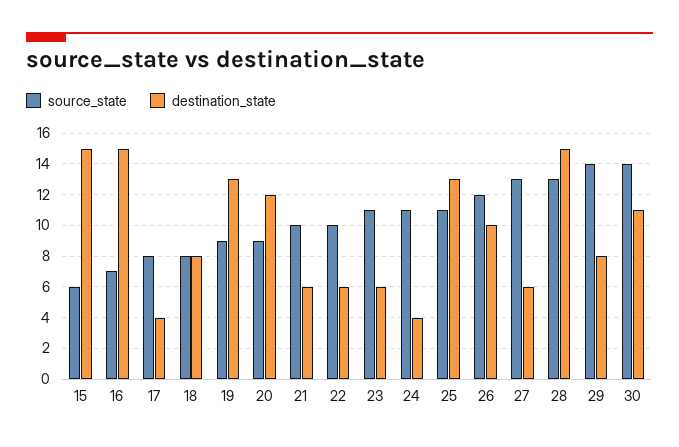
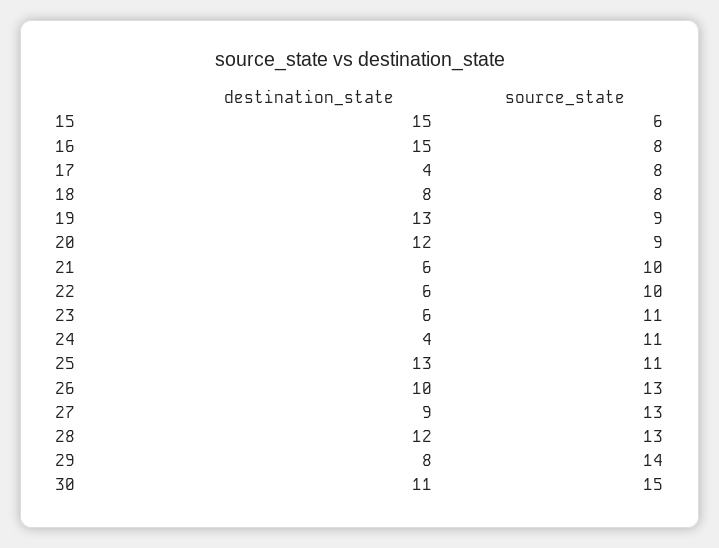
  {
    "source_state": {
      "15": 6,
-     "16": 7,
+     "16": 8,
      "17": 8,
      "18": 8,
      "19": 9,
      "20": 9,
      "21": 10,
      "22": 10,
      "23": 11,
      "24": 11,
      "25": 11,
-     "26": 12,
+     "26": 13,
      "27": 13,
      "28": 13,
      "29": 14,
-     "30": 14
+     "30": 15
    },
    "destination_state": {
      "15": 15,
      "16": 15,
      "17": 4,
      "18": 8,
      "19": 13,
      "20": 12,
      "21": 6,
      "22": 6,
      "23": 6,
      "24": 4,
      "25": 13,
      "26": 10,
-     "27": 6,
+     "27": 9,
-     "28": 15,
+     "28": 12,
      "29": 8,
      "30": 11
    }
  }

